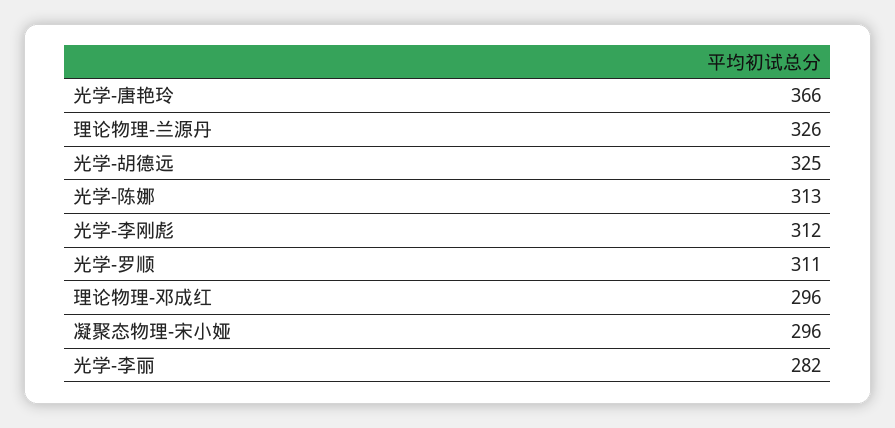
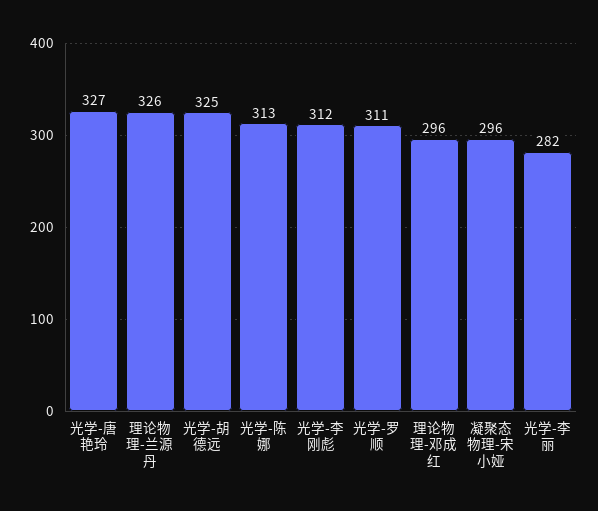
  {
-   "光学-唐艳玲": 366,
+   "光学-唐艳玲": 327,
    "理论物理-兰源丹": 326,
    "光学-胡德远": 325,
    "光学-陈娜": 313,
    "光学-李刚彪": 312,
    "光学-罗顺": 311,
    "理论物理-邓成红": 296,
    "凝聚态物理-宋小娅": 296,
    "光学-李丽": 282
  }

